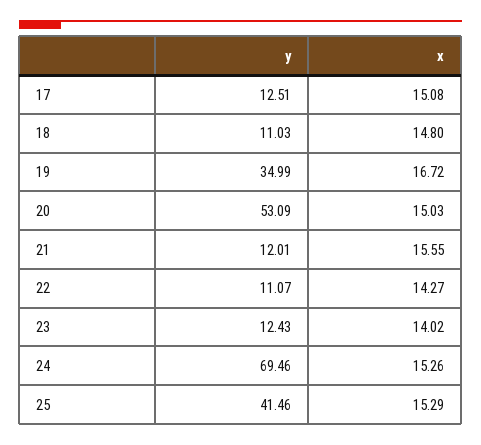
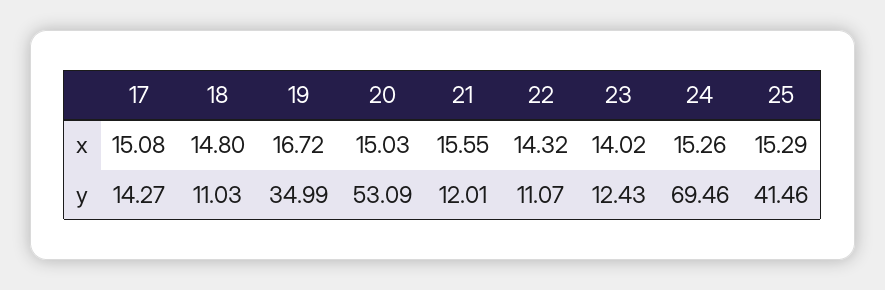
  {
    "y": {
-     "17": 12.51,
+     "17": 14.27,
      "18": 11.03,
      "19": 34.99,
      "20": 53.09,
      "21": 12.01,
      "22": 11.07,
      "23": 12.43,
      "24": 69.46,
      "25": 41.46
    },
    "x": {
      "17": 15.08,
      "18": 14.8,
      "19": 16.72,
      "20": 15.03,
      "21": 15.55,
-     "22": 14.27,
+     "22": 14.32,
      "23": 14.02,
      "24": 15.26,
      "25": 15.29
    }
  }

